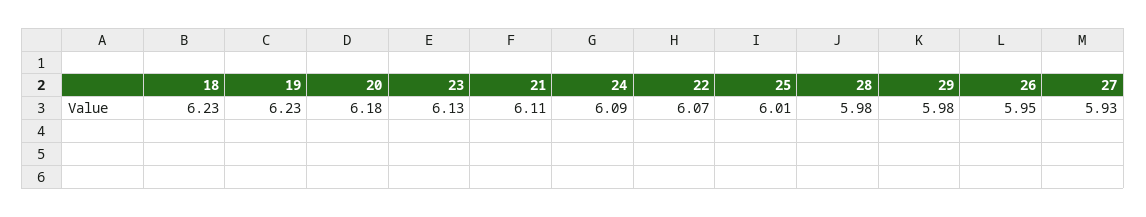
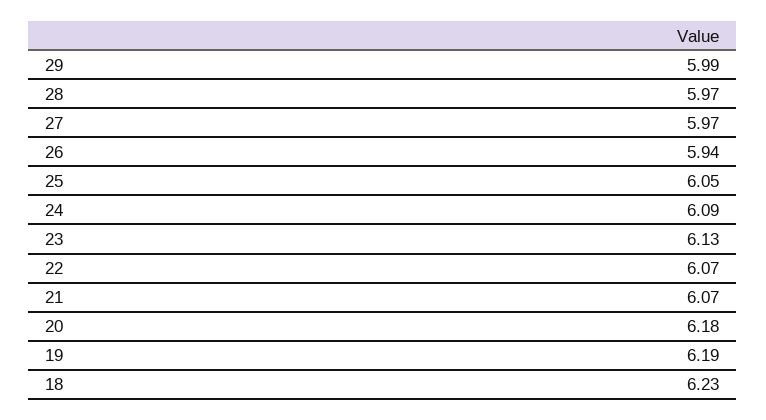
  {
    "18": 6.23,
-   "19": 6.23,
+   "19": 6.19,
    "20": 6.18,
    "23": 6.13,
-   "21": 6.11,
+   "21": 6.07,
    "24": 6.09,
    "22": 6.07,
-   "25": 6.01,
+   "25": 6.05,
-   "28": 5.98,
+   "28": 5.97,
-   "29": 5.98,
+   "29": 5.99,
-   "26": 5.95,
+   "26": 5.94,
-   "27": 5.93
+   "27": 5.97
  }

